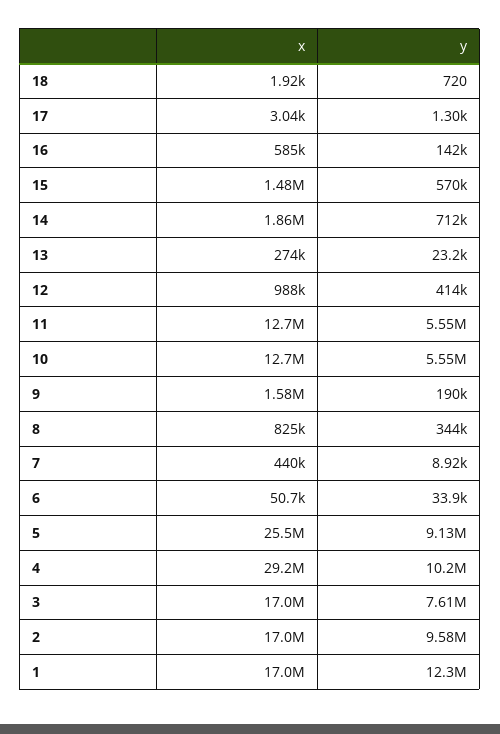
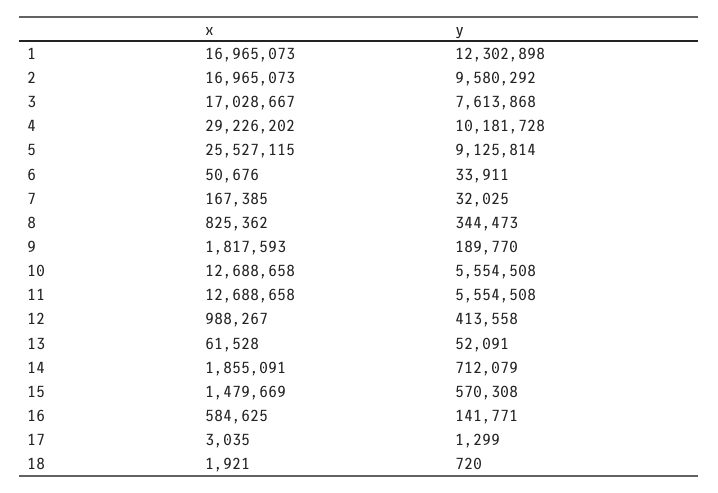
  {
    "x": {
      "18": 1921,
      "17": 3035,
      "16": 584625,
      "15": 1479669,
      "14": 1855091,
-     "13": 274000,
+     "13": 61528,
      "12": 988267,
      "11": 12688658,
      "10": 12688658,
-     "9": 1580000,
+     "9": 1817593,
      "8": 825362,
-     "7": 440000,
+     "7": 167385,
      "6": 50676,
      "5": 25527115,
      "4": 29226202,
      "3": 17028667,
      "2": 16965073,
      "1": 16965073
    },
    "y": {
      "18": 720,
      "17": 1299,
      "16": 141771,
      "15": 570308,
      "14": 712079,
-     "13": 23200,
+     "13": 52091,
      "12": 413558,
      "11": 5554508,
      "10": 5554508,
      "9": 189770,
      "8": 344473,
-     "7": 8920,
+     "7": 32025,
      "6": 33911,
      "5": 9125814,
      "4": 10181728,
      "3": 7613868,
      "2": 9580292,
      "1": 12302898
    }
  }

